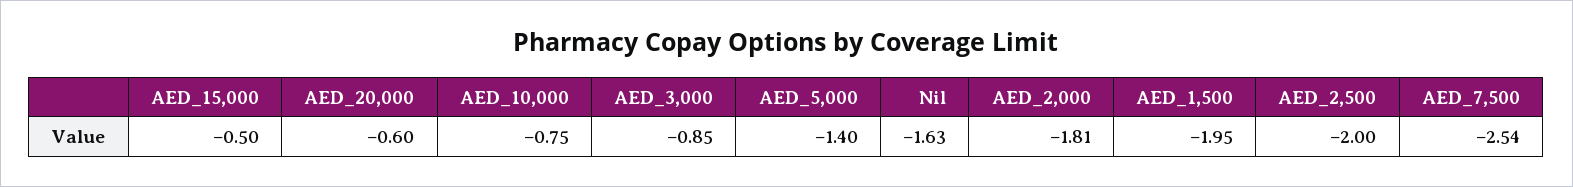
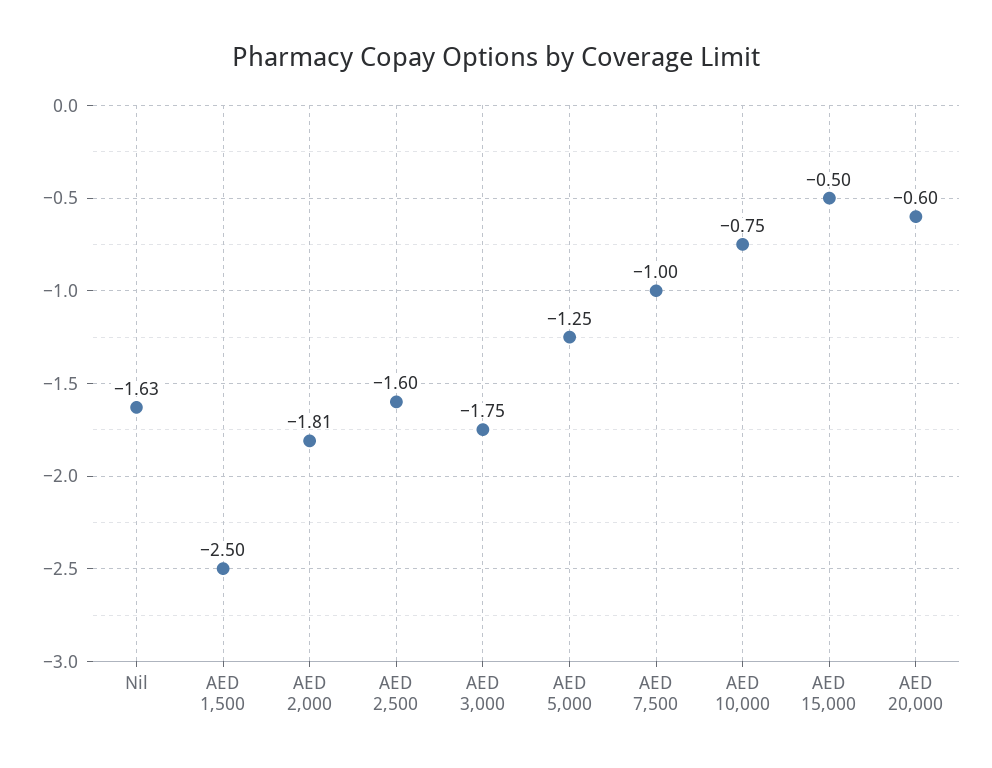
  {
    "AED_15,000": -0.5,
    "AED_20,000": -0.6,
    "AED_10,000": -0.75,
-   "AED_3,000": -0.85,
+   "AED_3,000": -1.75,
-   "AED_5,000": -1.4,
+   "AED_5,000": -1.25,
    "Nil": -1.63,
    "AED_2,000": -1.81,
-   "AED_1,500": -1.95,
+   "AED_1,500": -2.5,
-   "AED_2,500": -2,
+   "AED_2,500": -1.6,
-   "AED_7,500": -2.54
+   "AED_7,500": -1
  }

